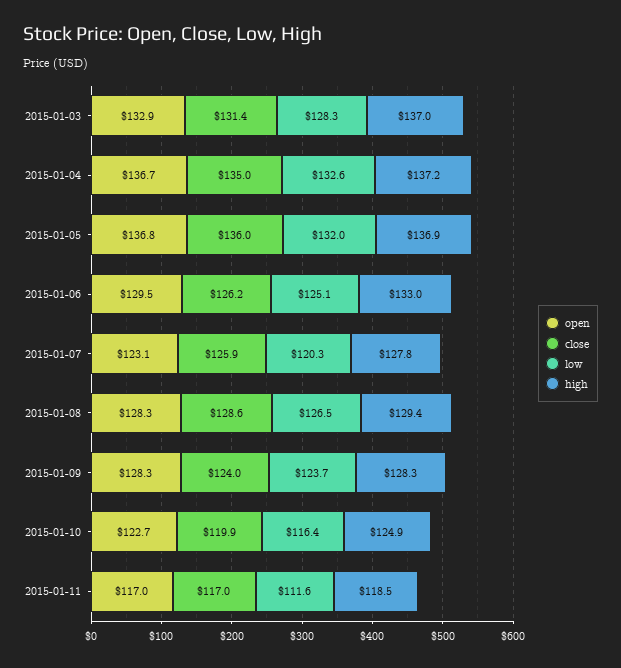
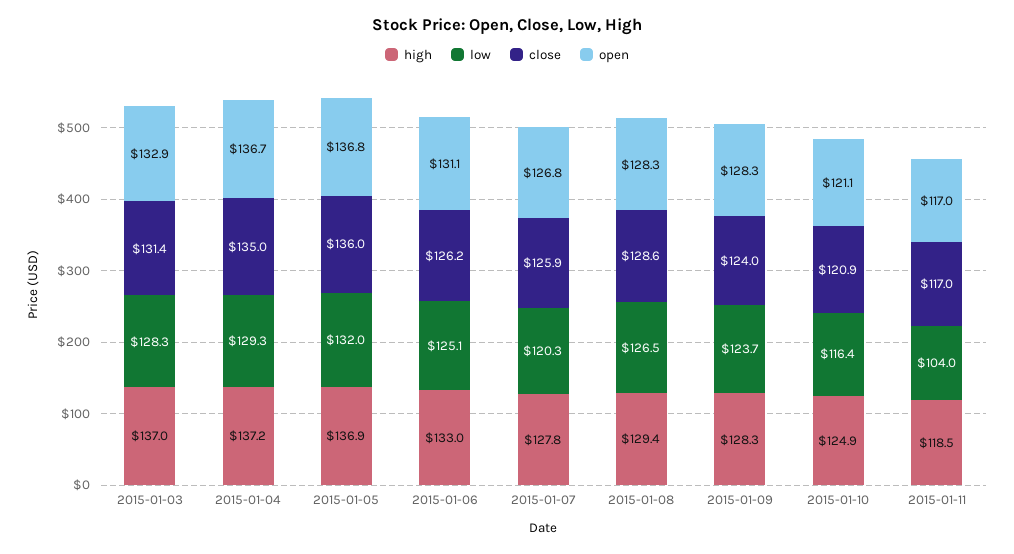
  {
    "open": {
      "2015-01-03": 132.9,
      "2015-01-04": 136.7,
      "2015-01-05": 136.8,
-     "2015-01-06": 129.5,
+     "2015-01-06": 131.1,
-     "2015-01-07": 123.1,
+     "2015-01-07": 126.8,
      "2015-01-08": 128.3,
      "2015-01-09": 128.3,
-     "2015-01-10": 122.7,
+     "2015-01-10": 121.1,
      "2015-01-11": 117
    },
    "close": {
      "2015-01-03": 131.4,
      "2015-01-04": 135,
      "2015-01-05": 136,
      "2015-01-06": 126.2,
      "2015-01-07": 125.9,
      "2015-01-08": 128.6,
      "2015-01-09": 124,
-     "2015-01-10": 119.9,
+     "2015-01-10": 120.9,
      "2015-01-11": 117
    },
    "low": {
      "2015-01-03": 128.3,
-     "2015-01-04": 132.6,
+     "2015-01-04": 129.3,
      "2015-01-05": 132,
      "2015-01-06": 125.1,
      "2015-01-07": 120.3,
      "2015-01-08": 126.5,
      "2015-01-09": 123.7,
      "2015-01-10": 116.4,
-     "2015-01-11": 111.6
+     "2015-01-11": 104
    },
    "high": {
      "2015-01-03": 137,
      "2015-01-04": 137.2,
      "2015-01-05": 136.9,
      "2015-01-06": 133,
      "2015-01-07": 127.8,
      "2015-01-08": 129.4,
      "2015-01-09": 128.3,
      "2015-01-10": 124.9,
      "2015-01-11": 118.5
    }
  }

